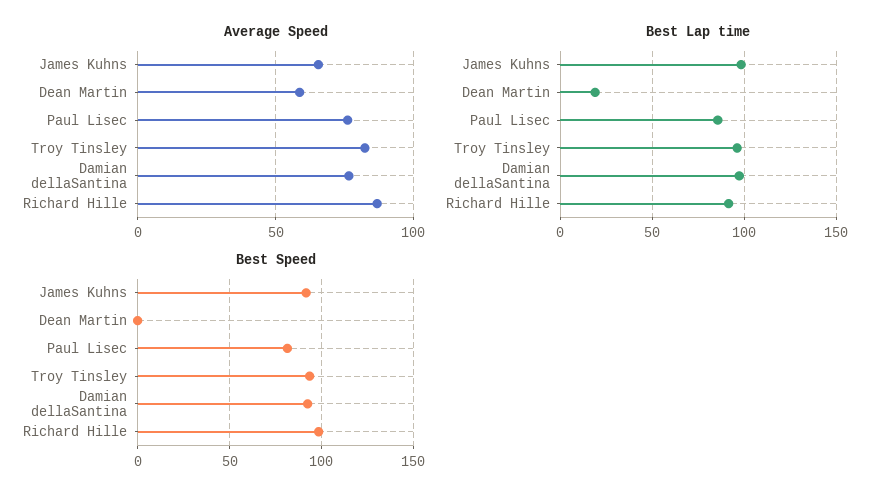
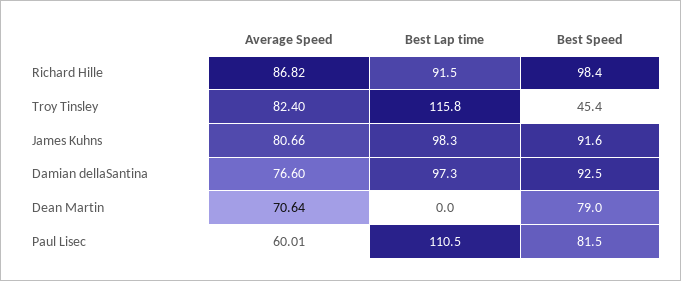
  {
    "Average Speed": {
-     "James Kuhns": 65,
+     "James Kuhns": 80.66,
-     "Dean Martin": 60,
+     "Dean Martin": 70.64,
-     "Paul Lisec": 75,
+     "Paul Lisec": 60.01,
      "Troy Tinsley": 82.4,
      "Damian dellaSantina": 76.6,
      "Richard Hille": 86.82
    },
    "Best Lap time": {
      "James Kuhns": 98.3,
-     "Dean Martin": 20,
+     "Dean Martin": 0,
-     "Paul Lisec": 85,
+     "Paul Lisec": 110.5,
-     "Troy Tinsley": 95,
+     "Troy Tinsley": 115.8,
      "Damian dellaSantina": 97.3,
      "Richard Hille": 91.5
    },
    "Best Speed": {
      "James Kuhns": 91.6,
-     "Dean Martin": 0,
+     "Dean Martin": 79,
      "Paul Lisec": 81.5,
-     "Troy Tinsley": 95,
+     "Troy Tinsley": 45.4,
      "Damian dellaSantina": 92.5,
      "Richard Hille": 98.4
    }
  }

